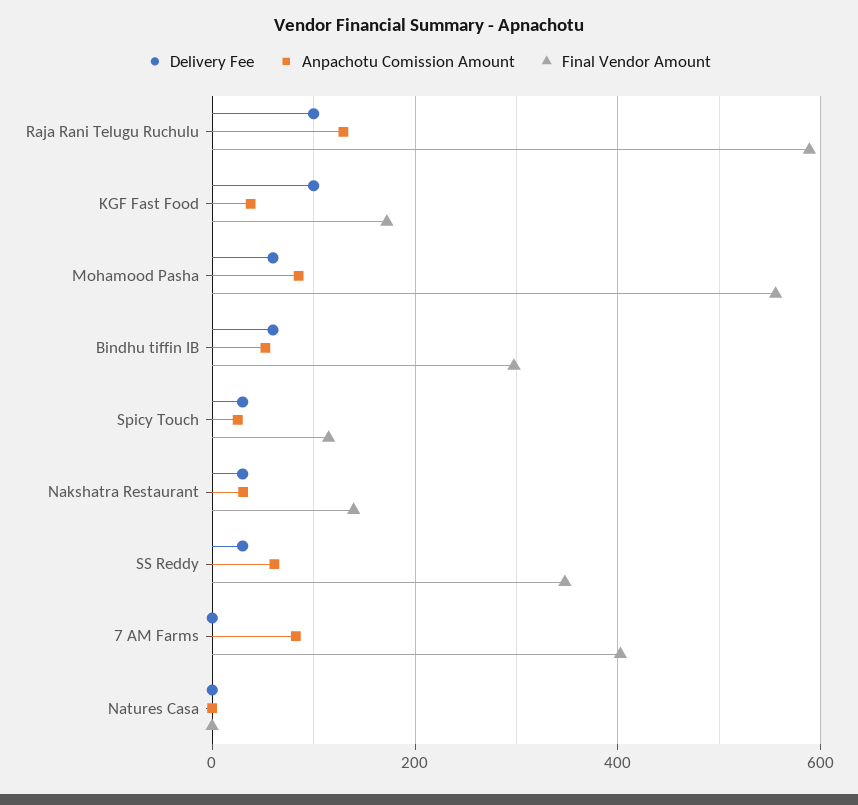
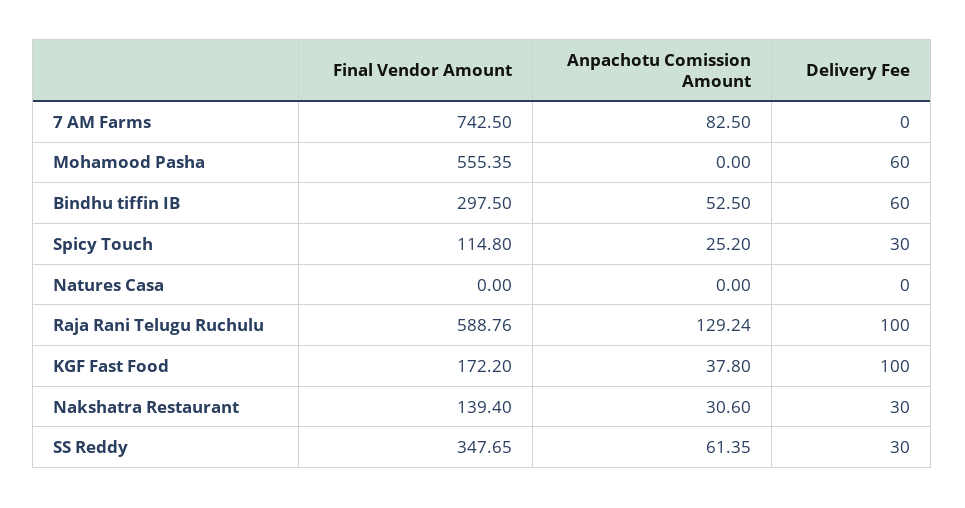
  {
    "Delivery Fee": {
      "Raja Rani Telugu Ruchulu": 100,
      "KGF Fast Food": 100,
      "Mohamood Pasha": 60,
      "Bindhu tiffin IB": 60,
      "Spicy Touch": 30,
      "Nakshatra Restaurant": 30,
      "SS Reddy": 30,
      "7 AM Farms": 0,
      "Natures Casa": 0
    },
    "Anpachotu Comission Amount": {
      "Raja Rani Telugu Ruchulu": 129.24,
      "KGF Fast Food": 37.8,
-     "Mohamood Pasha": 80,
+     "Mohamood Pasha": 0,
      "Bindhu tiffin IB": 52.5,
      "Spicy Touch": 25.2,
      "Nakshatra Restaurant": 30.6,
      "SS Reddy": 61.35,
      "7 AM Farms": 82.5,
      "Natures Casa": 0
    },
    "Final Vendor Amount": {
      "Raja Rani Telugu Ruchulu": 588.76,
      "KGF Fast Food": 172.2,
      "Mohamood Pasha": 555.35,
      "Bindhu tiffin IB": 297.5,
      "Spicy Touch": 114.8,
      "Nakshatra Restaurant": 139.4,
      "SS Reddy": 347.65,
-     "7 AM Farms": 400,
+     "7 AM Farms": 742.5,
      "Natures Casa": 0
    }
  }

